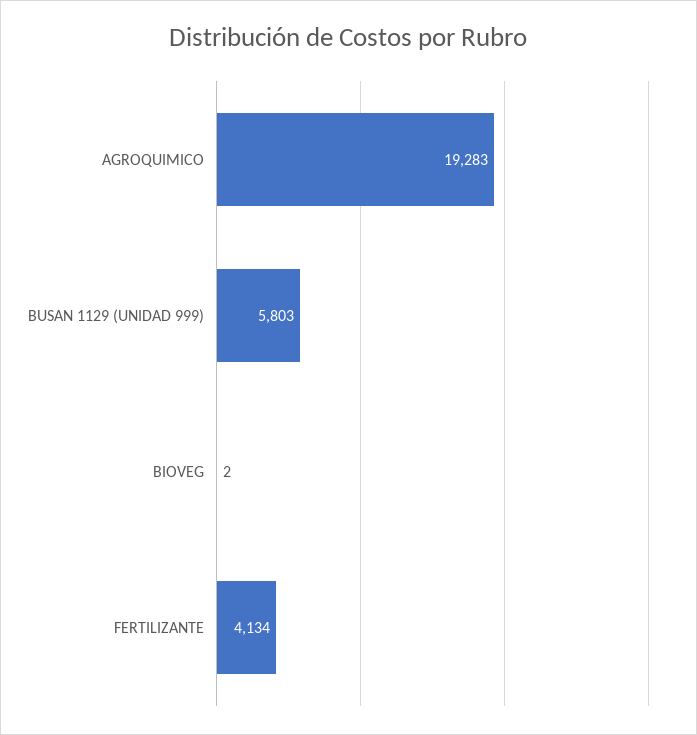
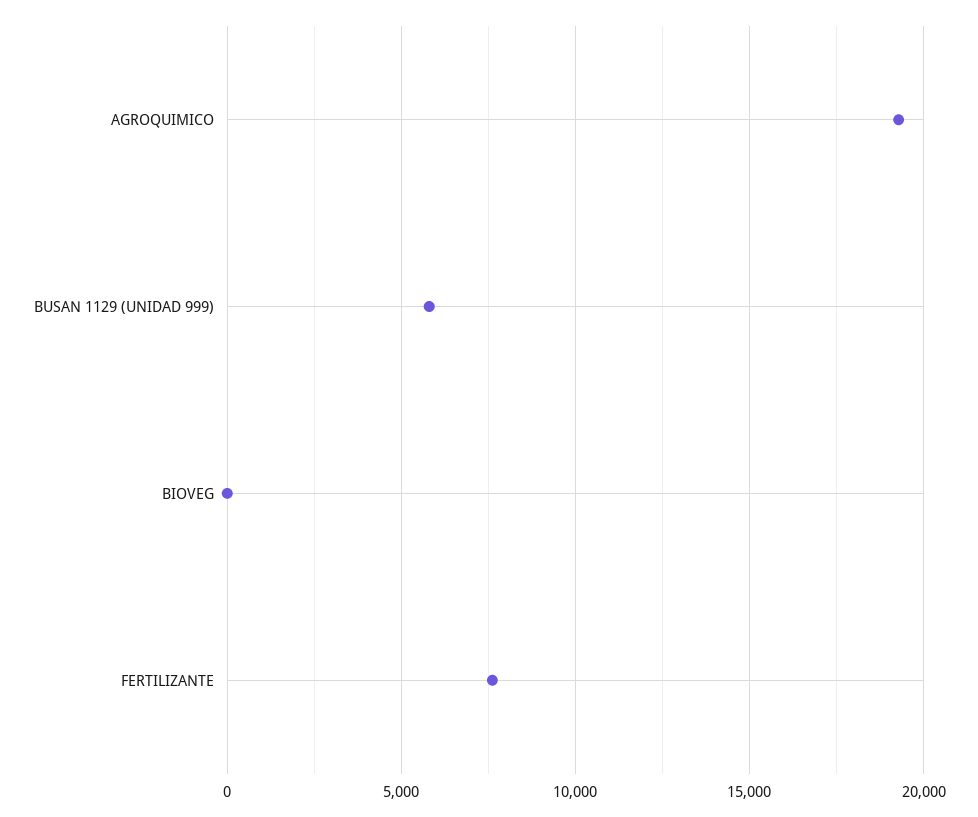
  {
    "AGROQUIMICO": 19283,
    "BUSAN 1129 (UNIDAD 999)": 5803,
    "BIOVEG": 2,
-   "FERTILIZANTE": 4134
+   "FERTILIZANTE": 7500
  }

